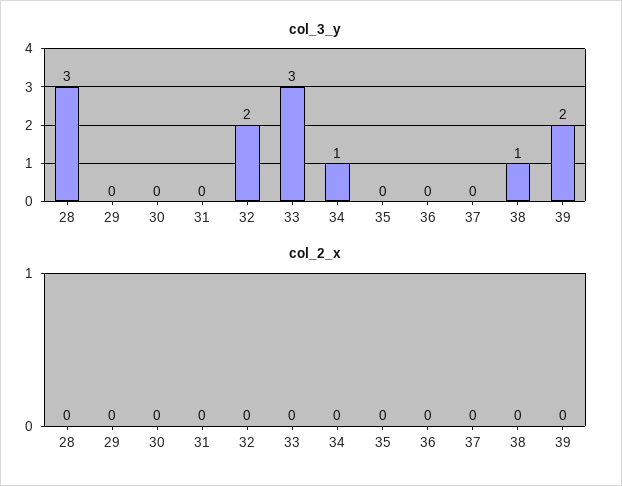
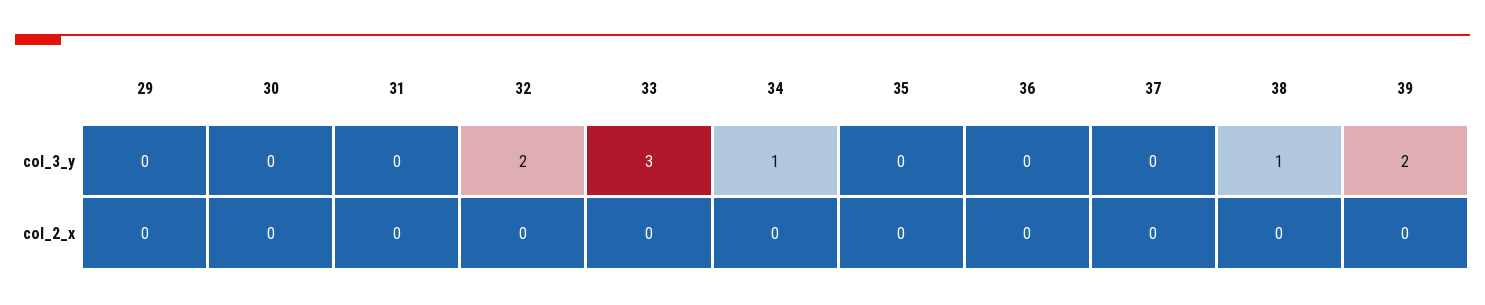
  {
    "col_3_y": {
-     "28": 3,
      "29": 0,
      "30": 0,
      "31": 0,
      "32": 2,
      "33": 3,
      "34": 1,
      "35": 0,
      "36": 0,
      "37": 0,
      "38": 1,
      "39": 2
    },
    "col_2_x": {
-     "28": 0,
      "29": 0,
      "30": 0,
      "31": 0,
      "32": 0,
      "33": 0,
      "34": 0,
      "35": 0,
      "36": 0,
      "37": 0,
      "38": 0,
      "39": 0
    }
  }

